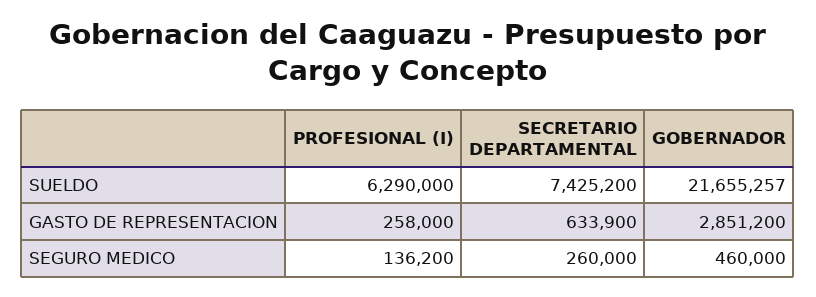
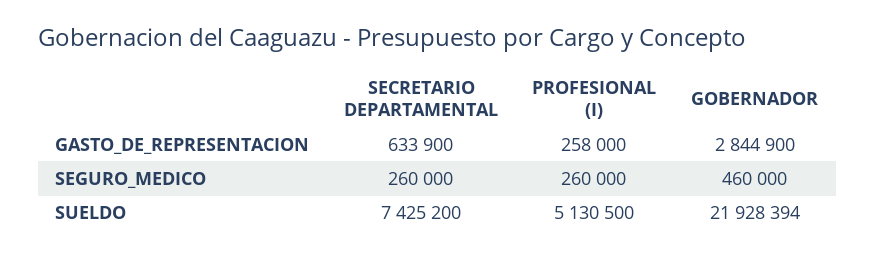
  {
    "PROFESIONAL (I)": {
-     "SUELDO": 6290000,
+     "SUELDO": 5130500,
      "GASTO DE REPRESENTACION": 258000,
-     "SEGURO MEDICO": 136200
+     "SEGURO MEDICO": 260000
    },
    "SECRETARIO DEPARTAMENTAL": {
      "SUELDO": 7425200,
      "GASTO DE REPRESENTACION": 633900,
      "SEGURO MEDICO": 260000
    },
    "GOBERNADOR": {
-     "SUELDO": 21655257,
+     "SUELDO": 21928394,
-     "GASTO DE REPRESENTACION": 2851200,
+     "GASTO DE REPRESENTACION": 2844900,
      "SEGURO MEDICO": 460000
    }
  }

